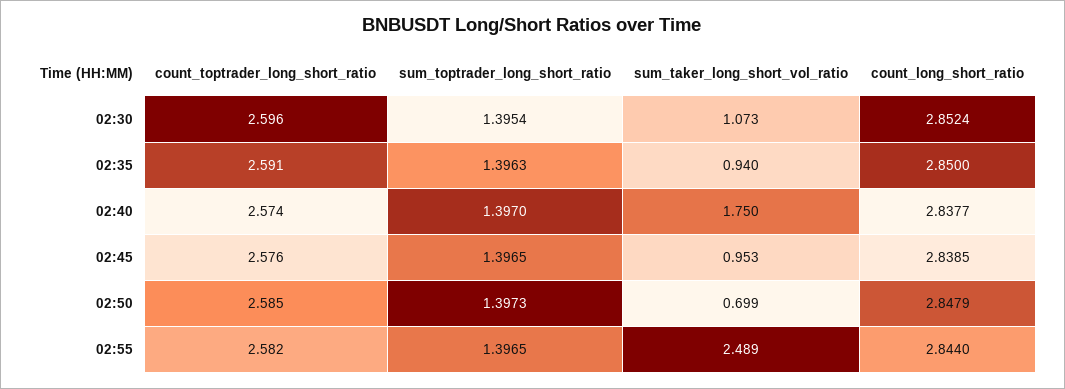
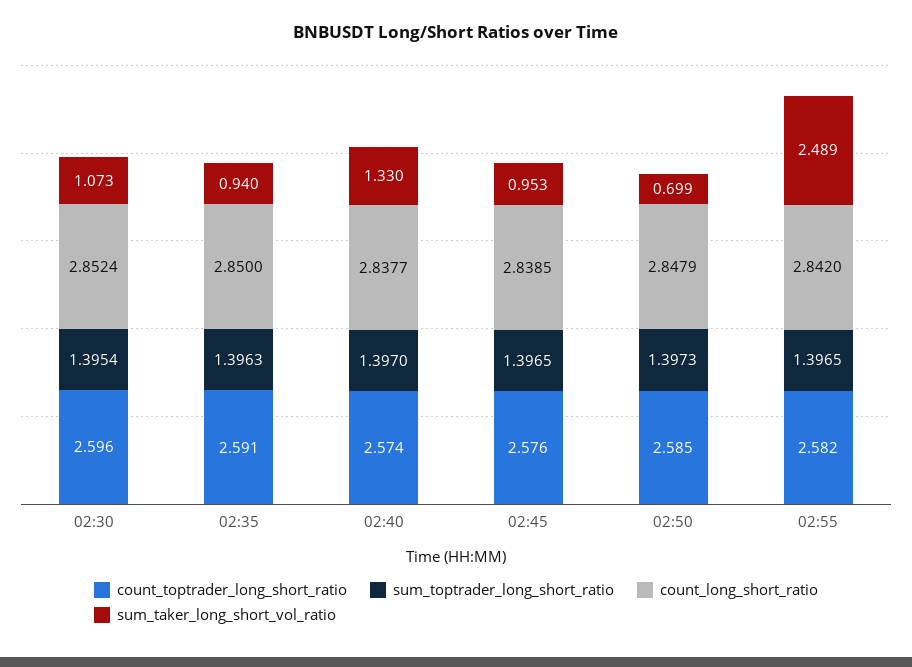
  {
    "count_toptrader_long_short_ratio": {
      "02:30": 2.596,
      "02:35": 2.591,
      "02:40": 2.574,
      "02:45": 2.576,
      "02:50": 2.585,
      "02:55": 2.582
    },
    "sum_toptrader_long_short_ratio": {
      "02:30": 1.3954,
      "02:35": 1.3963,
      "02:40": 1.397,
      "02:45": 1.3965,
      "02:50": 1.3973,
      "02:55": 1.3965
    },
    "sum_taker_long_short_vol_ratio": {
      "02:30": 1.073,
      "02:35": 0.94,
-     "02:40": 1.75,
+     "02:40": 1.33,
      "02:45": 0.953,
      "02:50": 0.699,
      "02:55": 2.489
    },
    "count_long_short_ratio": {
      "02:30": 2.8524,
      "02:35": 2.85,
      "02:40": 2.8377,
      "02:45": 2.8385,
      "02:50": 2.8479,
-     "02:55": 2.844
+     "02:55": 2.842
    }
  }

